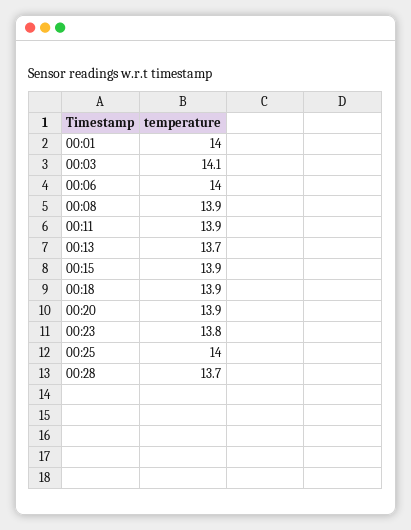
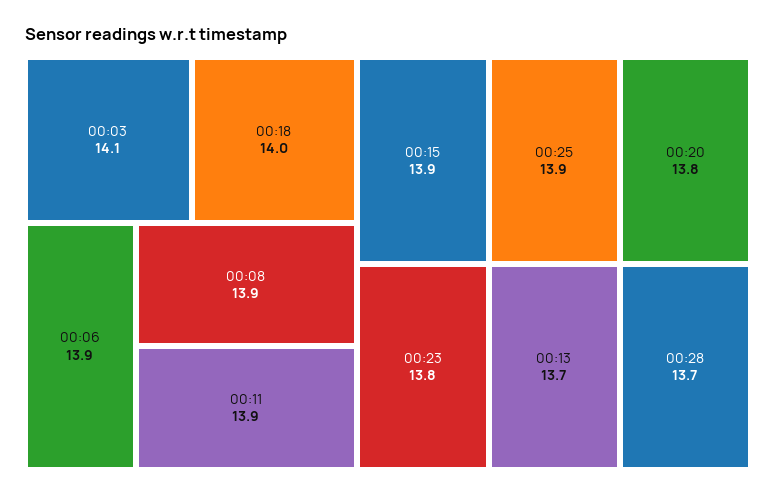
  {
-   "00:01": 14,
    "00:03": 14.1,
-   "00:06": 14,
+   "00:06": 13.9,
    "00:08": 13.9,
    "00:11": 13.9,
    "00:13": 13.7,
    "00:15": 13.9,
-   "00:18": 13.9,
+   "00:18": 14,
-   "00:20": 13.9,
+   "00:20": 13.8,
    "00:23": 13.8,
-   "00:25": 14,
+   "00:25": 13.9,
    "00:28": 13.7
  }

